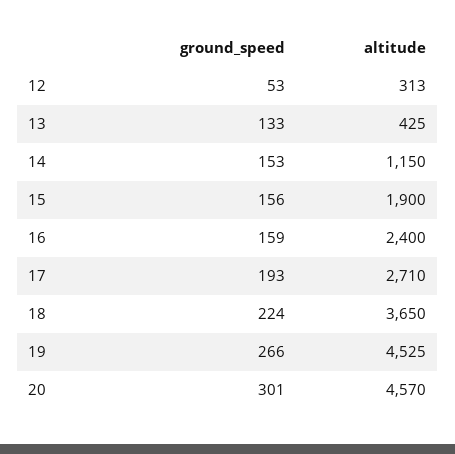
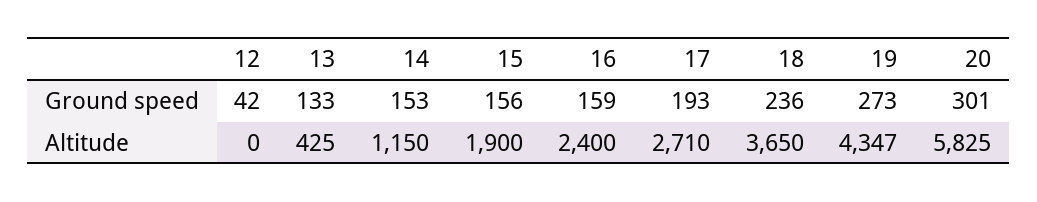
  {
    "ground_speed": {
-     "12": 53,
+     "12": 42,
      "13": 133,
      "14": 153,
      "15": 156,
      "16": 159,
      "17": 193,
-     "18": 224,
+     "18": 236,
-     "19": 266,
+     "19": 273,
      "20": 301
    },
    "altitude": {
-     "12": 313,
+     "12": 0,
      "13": 425,
      "14": 1150,
      "15": 1900,
      "16": 2400,
      "17": 2710,
      "18": 3650,
-     "19": 4525,
+     "19": 4347,
-     "20": 4570
+     "20": 5825
    }
  }

